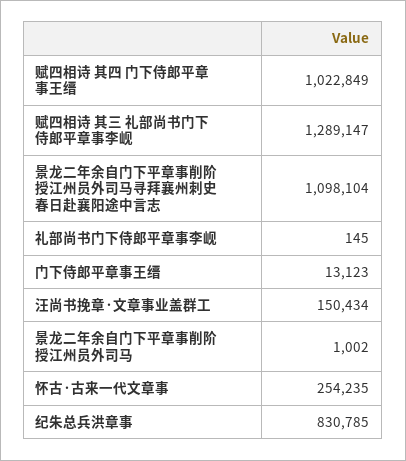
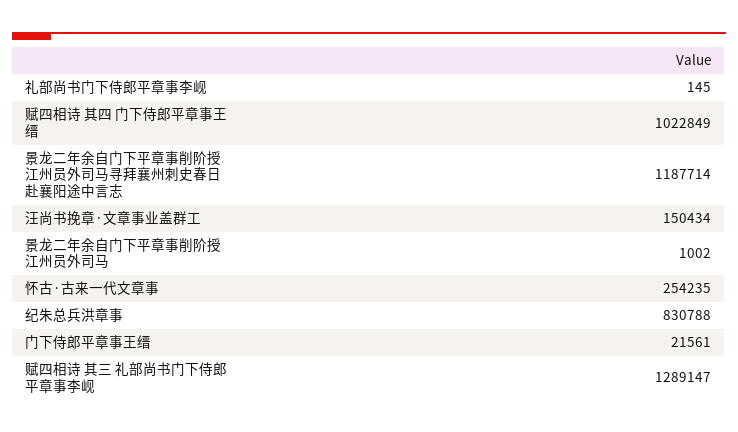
  {
    "赋四相诗 其四 门下侍郎平章事王缙": 1022849,
    "赋四相诗 其三 礼部尚书门下侍郎平章事李岘": 1289147,
-   "景龙二年余自门下平章事削阶授江州员外司马寻拜襄州刺史春日赴襄阳途中言志": 1098104,
+   "景龙二年余自门下平章事削阶授江州员外司马寻拜襄州刺史春日赴襄阳途中言志": 1187714,
    "礼部尚书门下侍郎平章事李岘": 145,
-   "门下侍郎平章事王缙": 13123,
+   "门下侍郎平章事王缙": 21561,
    "汪尚书挽章·文章事业盖群工": 150434,
    "景龙二年余自门下平章事削阶授江州员外司马": 1002,
    "怀古·古来一代文章事": 254235,
-   "纪朱总兵洪章事": 830785
+   "纪朱总兵洪章事": 830788
  }

